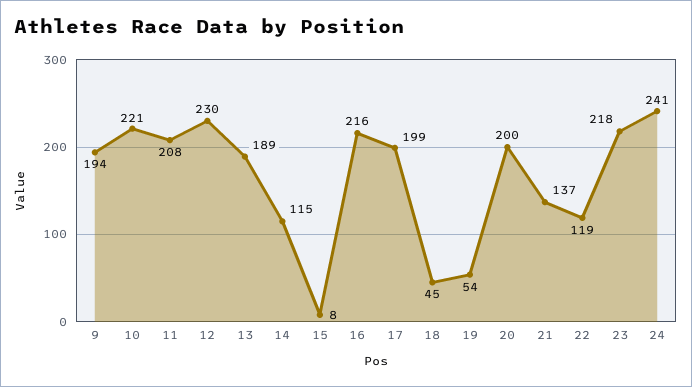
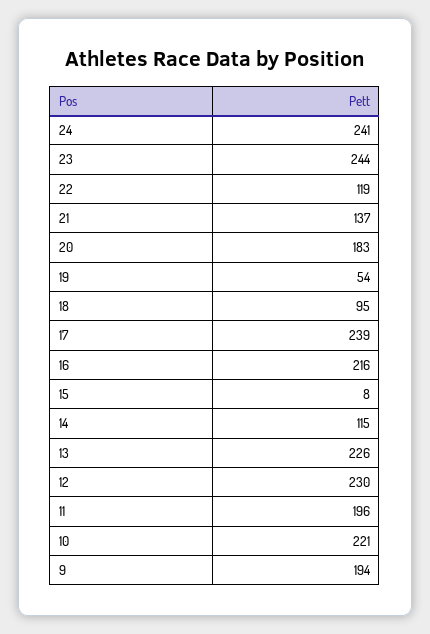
  {
    "9": 194,
    "10": 221,
-   "11": 208,
+   "11": 196,
    "12": 230,
-   "13": 189,
+   "13": 226,
    "14": 115,
    "15": 8,
    "16": 216,
-   "17": 199,
+   "17": 239,
-   "18": 45,
+   "18": 95,
    "19": 54,
-   "20": 200,
+   "20": 183,
    "21": 137,
    "22": 119,
-   "23": 218,
+   "23": 244,
    "24": 241
  }

